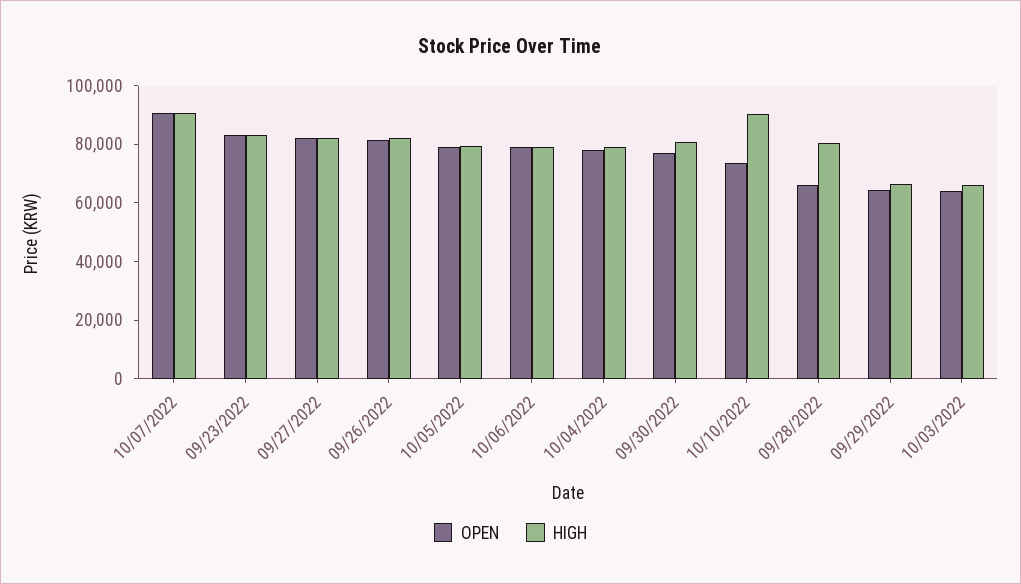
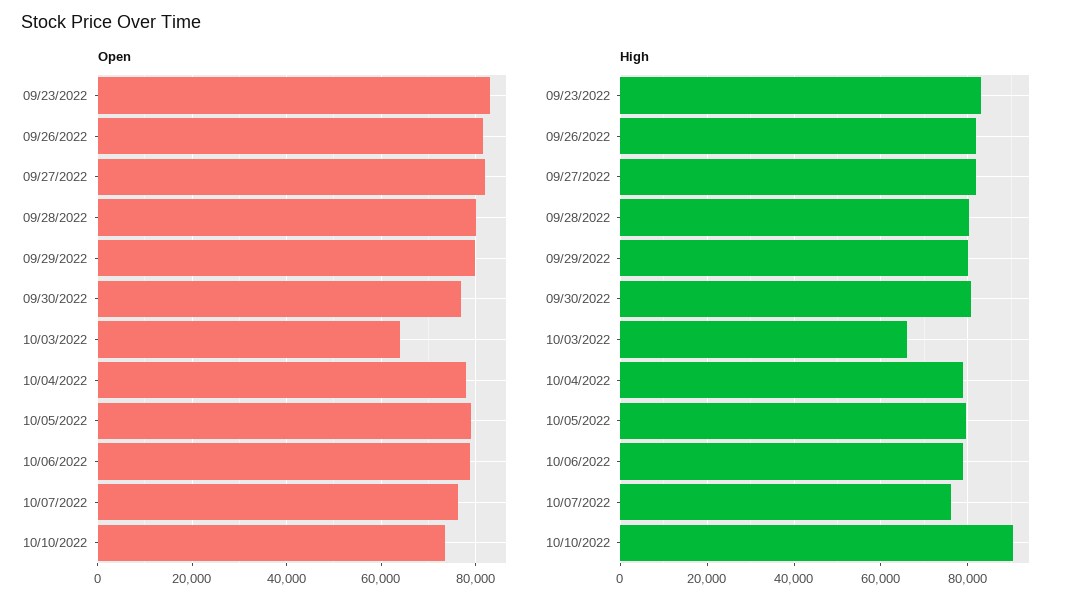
  {
    "OPEN": {
-     "10/07/2022": 90000,
+     "10/07/2022": 76000,
      "09/23/2022": 84000,
      "09/27/2022": 82000,
      "09/26/2022": 82000,
      "10/05/2022": 80000,
      "10/06/2022": 78000,
      "10/04/2022": 78000,
      "09/30/2022": 78000,
      "10/10/2022": 74000,
-     "09/28/2022": 65000,
+     "09/28/2022": 80000,
-     "09/29/2022": 65000,
+     "09/29/2022": 80000,
      "10/03/2022": 64000
    },
    "HIGH": {
-     "10/07/2022": 90000,
+     "10/07/2022": 76000,
      "09/23/2022": 84000,
      "09/27/2022": 82000,
      "09/26/2022": 82000,
      "10/05/2022": 80000,
      "10/06/2022": 78000,
      "10/04/2022": 80000,
      "09/30/2022": 80000,
      "10/10/2022": 90000,
      "09/28/2022": 80000,
-     "09/29/2022": 65000,
+     "09/29/2022": 80000,
      "10/03/2022": 66000
    }
  }

